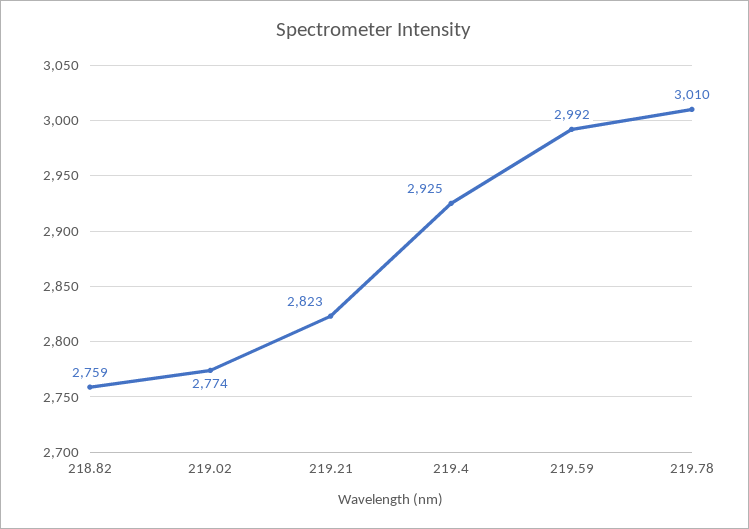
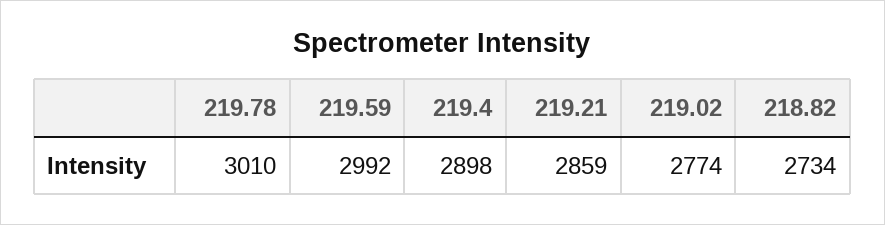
  {
-   "218.82": 2759,
+   "218.82": 2734,
    "219.02": 2774,
-   "219.21": 2823,
+   "219.21": 2859,
-   "219.4": 2925,
+   "219.4": 2898,
    "219.59": 2992,
    "219.78": 3010
  }

